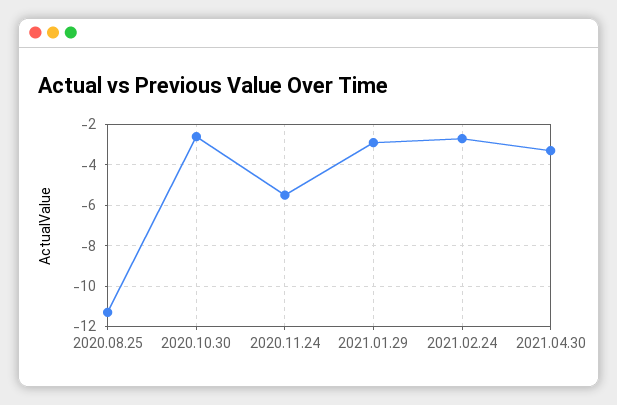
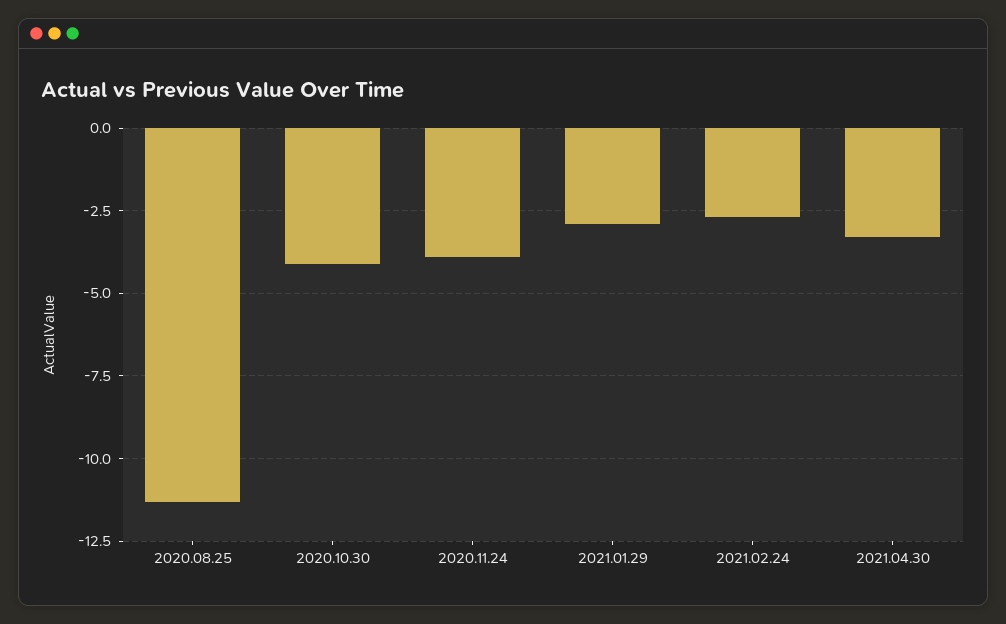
  {
    "2020.08.25": -11.5,
-   "2020.10.30": -2.5,
+   "2020.10.30": -4,
-   "2020.11.24": -5.5,
+   "2020.11.24": -4,
    "2021.01.29": -3,
    "2021.02.24": -2.5,
    "2021.04.30": -3.5
  }

